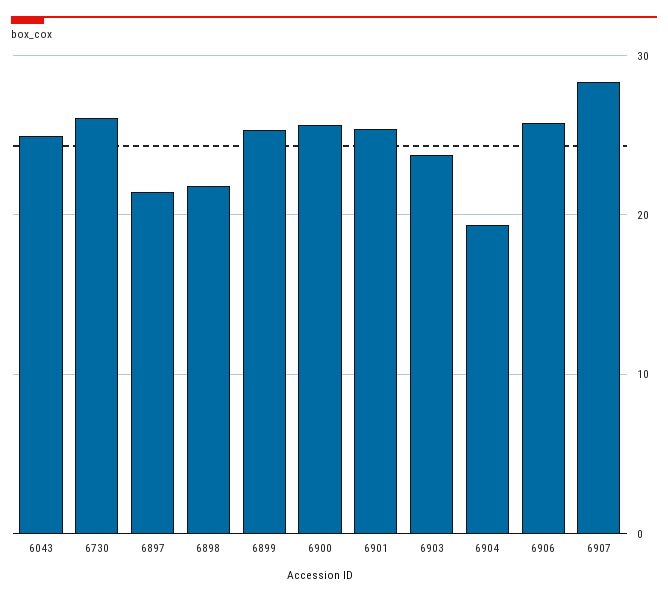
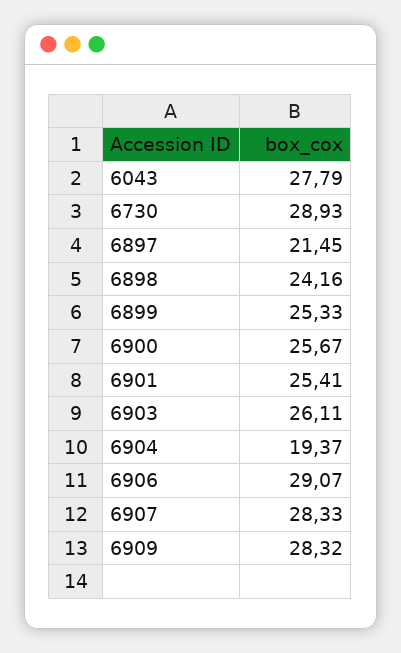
  {
-   "6043": 25,
+   "6043": 27.79,
-   "6730": 26,
+   "6730": 28.93,
    "6897": 21.45,
-   "6898": 22,
+   "6898": 24.16,
    "6899": 25.33,
    "6900": 25.67,
    "6901": 25.41,
-   "6903": 24,
+   "6903": 26.11,
    "6904": 19.37,
-   "6906": 26,
+   "6906": 29.07,
-   "6907": 28.33
+   "6907": 28.33,
+   "6909": 28.32
  }

